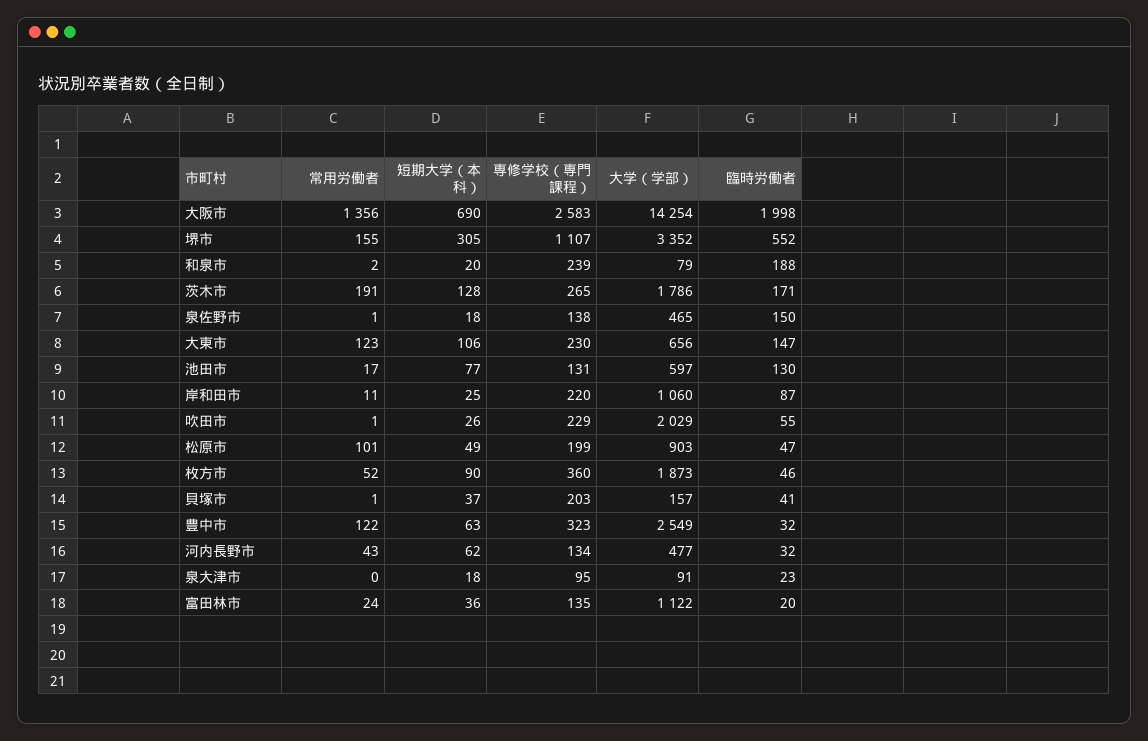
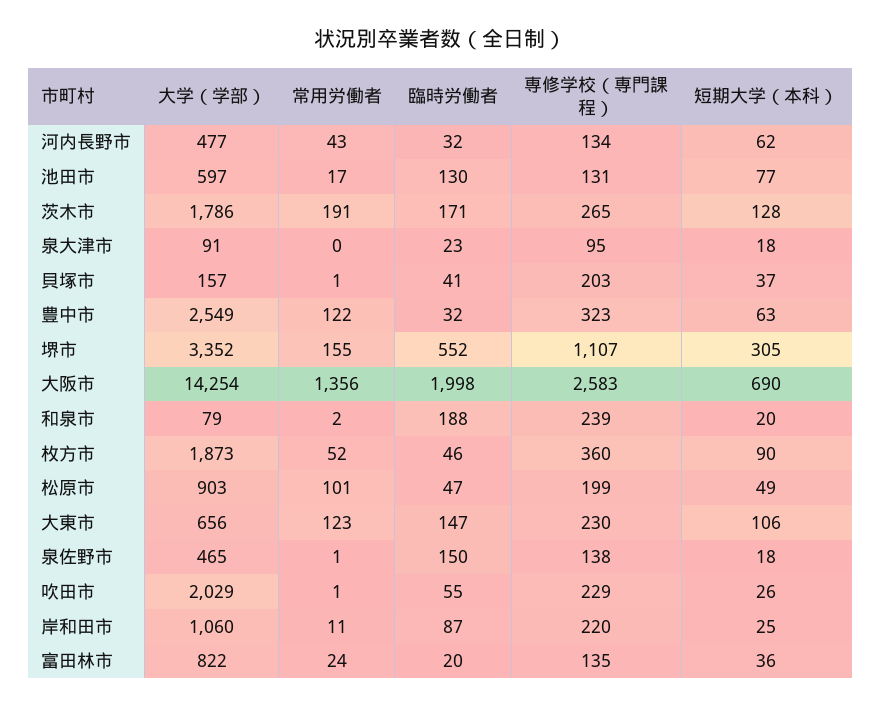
  {
    "常用労働者": {
      "大阪市": 1356,
      "堺市": 155,
      "和泉市": 2,
      "茨木市": 191,
      "泉佐野市": 1,
      "大東市": 123,
      "池田市": 17,
      "岸和田市": 11,
      "吹田市": 1,
      "松原市": 101,
      "枚方市": 52,
      "貝塚市": 1,
      "豊中市": 122,
      "河内長野市": 43,
      "泉大津市": 0,
      "富田林市": 24
    },
    "短期大学（本科）": {
      "大阪市": 690,
      "堺市": 305,
      "和泉市": 20,
      "茨木市": 128,
      "泉佐野市": 18,
      "大東市": 106,
      "池田市": 77,
      "岸和田市": 25,
      "吹田市": 26,
      "松原市": 49,
      "枚方市": 90,
      "貝塚市": 37,
      "豊中市": 63,
      "河内長野市": 62,
      "泉大津市": 18,
      "富田林市": 36
    },
    "専修学校（専門課程）": {
      "大阪市": 2583,
      "堺市": 1107,
      "和泉市": 239,
      "茨木市": 265,
      "泉佐野市": 138,
      "大東市": 230,
      "池田市": 131,
      "岸和田市": 220,
      "吹田市": 229,
      "松原市": 199,
      "枚方市": 360,
      "貝塚市": 203,
      "豊中市": 323,
      "河内長野市": 134,
      "泉大津市": 95,
      "富田林市": 135
    },
    "大学（学部）": {
      "大阪市": 14254,
      "堺市": 3352,
      "和泉市": 79,
      "茨木市": 1786,
      "泉佐野市": 465,
      "大東市": 656,
      "池田市": 597,
      "岸和田市": 1060,
      "吹田市": 2029,
      "松原市": 903,
      "枚方市": 1873,
      "貝塚市": 157,
      "豊中市": 2549,
      "河内長野市": 477,
      "泉大津市": 91,
-     "富田林市": 1122
+     "富田林市": 822
    },
    "臨時労働者": {
      "大阪市": 1998,
      "堺市": 552,
      "和泉市": 188,
      "茨木市": 171,
      "泉佐野市": 150,
      "大東市": 147,
      "池田市": 130,
      "岸和田市": 87,
      "吹田市": 55,
      "松原市": 47,
      "枚方市": 46,
      "貝塚市": 41,
      "豊中市": 32,
      "河内長野市": 32,
      "泉大津市": 23,
      "富田林市": 20
    }
  }

